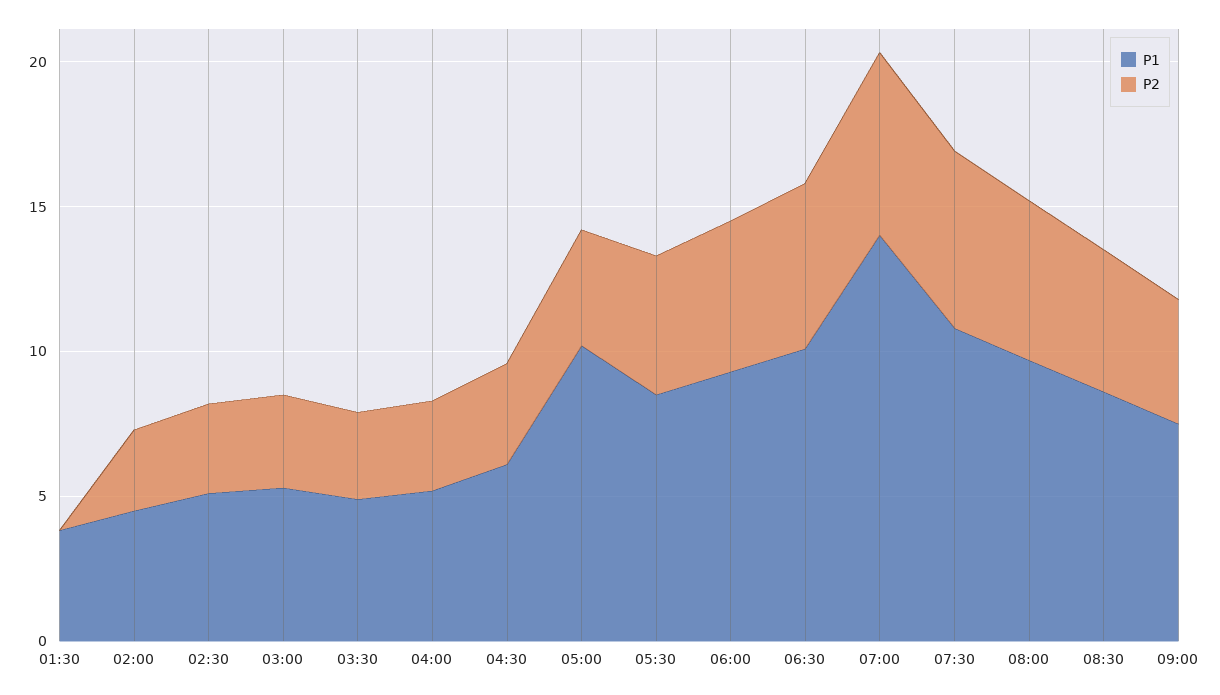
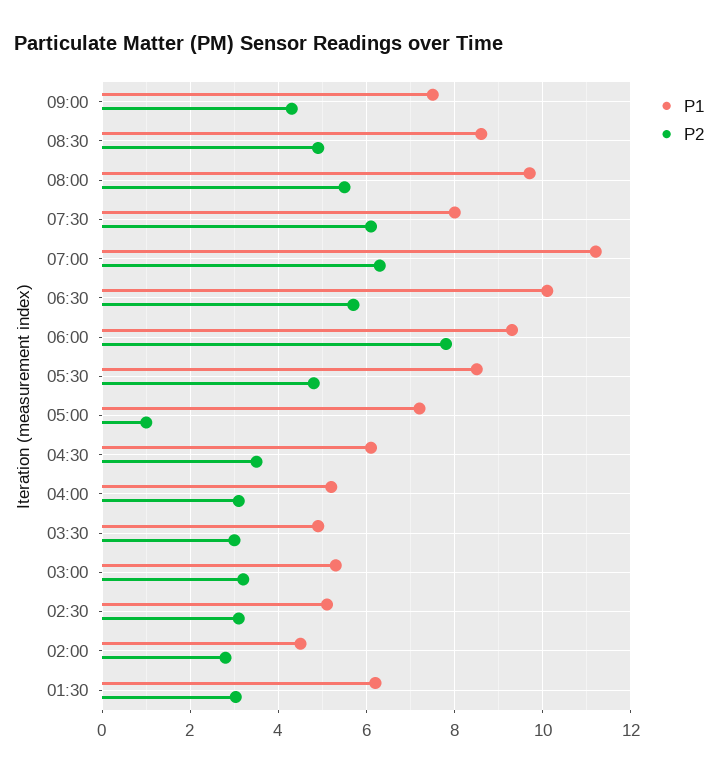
  {
    "P1": {
-     "01:30": 4,
+     "01:30": 6.2,
      "02:00": 4.6,
      "02:30": 5.2,
      "03:00": 5.4,
      "03:30": 5,
      "04:00": 5.2,
      "04:30": 6.2,
-     "05:00": 10,
+     "05:00": 7.2,
      "05:30": 8.6,
      "06:00": 9.4,
      "06:30": 10.2,
-     "07:00": 14,
+     "07:00": 11.2,
-     "07:30": 11,
+     "07:30": 8,
      "08:00": 9.8,
      "08:30": 8.6,
      "09:00": 7.6
    },
    "P2": {
-     "01:30": 0,
+     "01:30": 3,
      "02:00": 2.8,
      "02:30": 3.2,
      "03:00": 3.2,
      "03:30": 3,
      "04:00": 3.2,
      "04:30": 3.6,
-     "05:00": 4,
+     "05:00": 1,
      "05:30": 4.8,
-     "06:00": 5,
+     "06:00": 7.8,
      "06:30": 5.8,
      "07:00": 6.4,
      "07:30": 6.2,
      "08:00": 5.6,
      "08:30": 5,
      "09:00": 4.4
    }
  }

